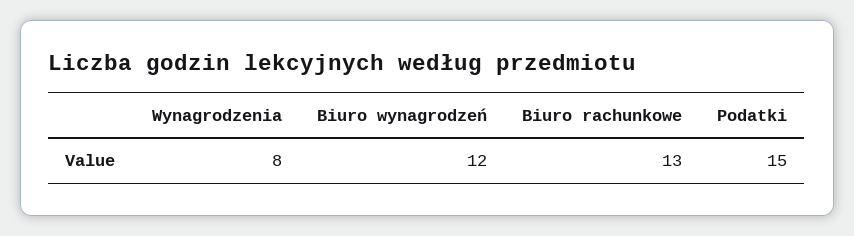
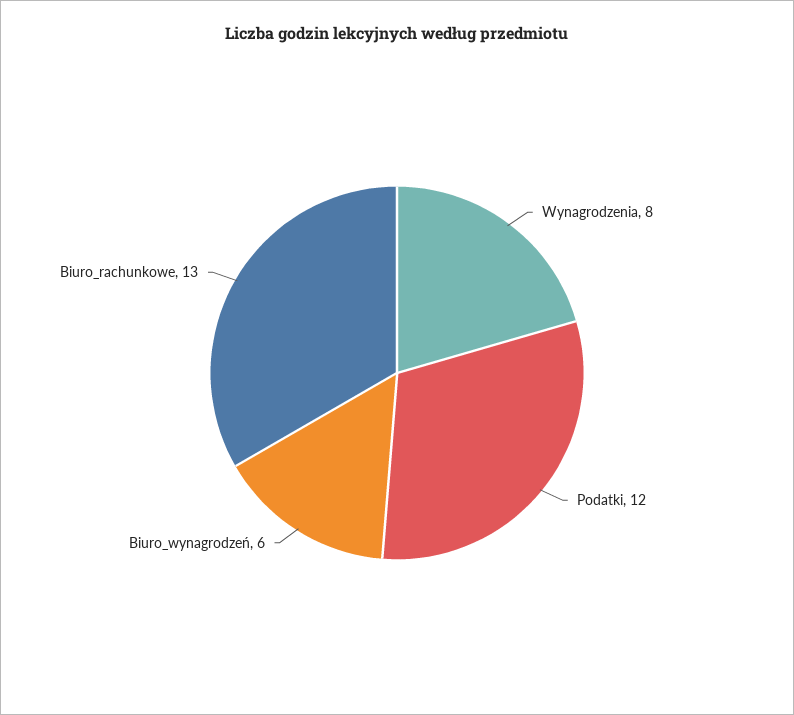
  {
    "Wynagrodzenia": 8,
-   "Biuro wynagrodzeń": 12,
+   "Biuro wynagrodzeń": 6,
    "Biuro rachunkowe": 13,
-   "Podatki": 15
+   "Podatki": 12
  }

